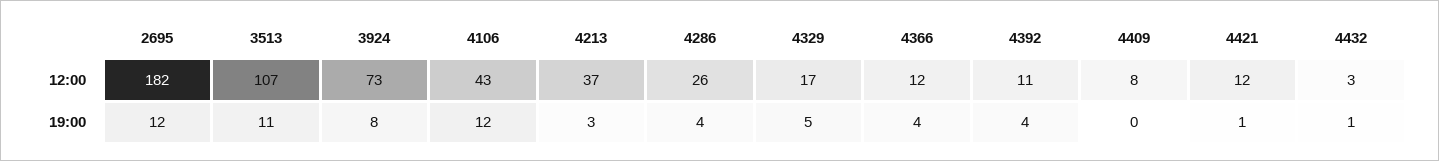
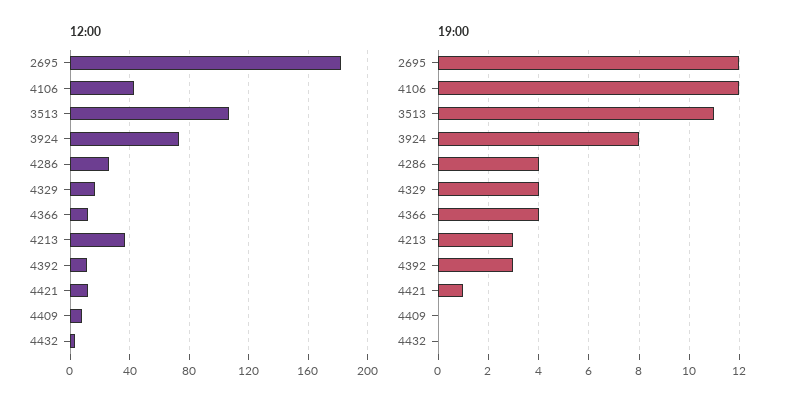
  {
    "12:00": {
      "2695": 182,
      "3513": 107,
      "3924": 73,
      "4106": 43,
      "4213": 37,
      "4286": 26,
      "4329": 17,
      "4366": 12,
      "4392": 11,
      "4409": 8,
      "4421": 12,
      "4432": 3
    },
    "19:00": {
      "2695": 12,
      "3513": 11,
      "3924": 8,
      "4106": 12,
      "4213": 3,
      "4286": 4,
-     "4329": 5,
+     "4329": 4,
      "4366": 4,
-     "4392": 4,
+     "4392": 3,
      "4409": 0,
      "4421": 1,
-     "4432": 1
+     "4432": 0
    }
  }

